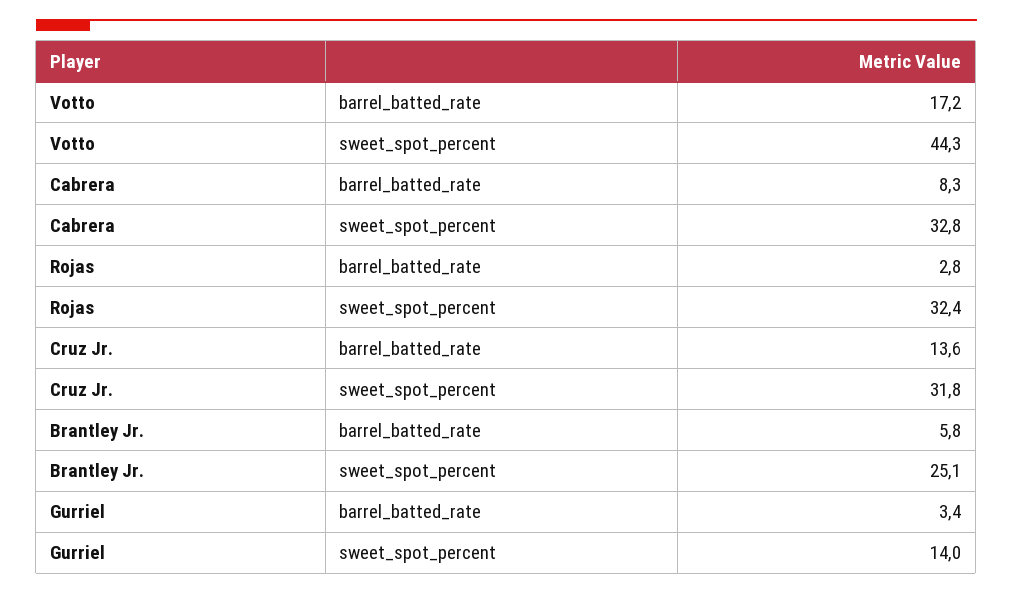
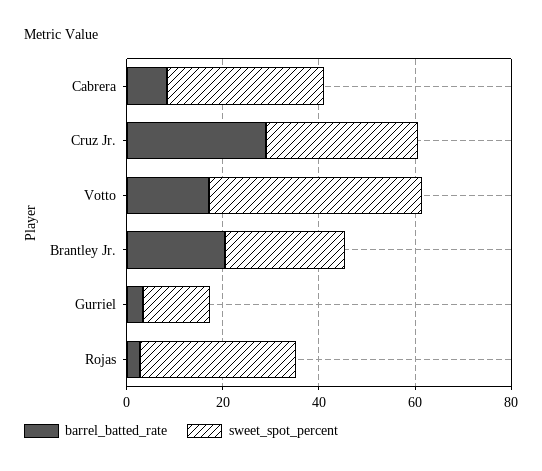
  {
    "barrel_batted_rate": {
      "Votto": 17.2,
      "Cabrera": 8.3,
      "Rojas": 2.8,
-     "Cruz Jr.": 13.6,
+     "Cruz Jr.": 30,
-     "Brantley Jr.": 5.8,
+     "Brantley Jr.": 20,
      "Gurriel": 3.4
    },
    "sweet_spot_percent": {
      "Votto": 44.3,
      "Cabrera": 32.8,
      "Rojas": 32.4,
      "Cruz Jr.": 31.8,
      "Brantley Jr.": 25.1,
      "Gurriel": 14
    }
  }

